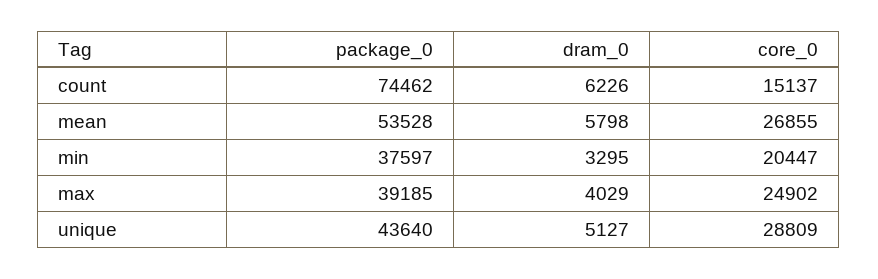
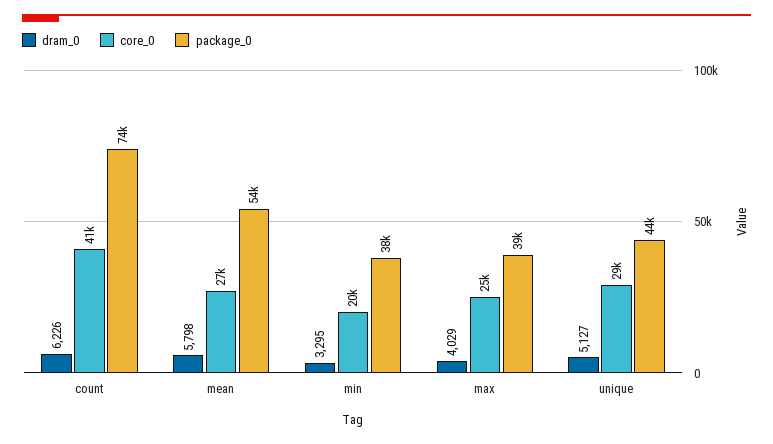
  {
    "package_0": {
      "count": 74462,
      "mean": 53528,
      "min": 37597,
      "max": 39185,
      "unique": 43640
    },
    "dram_0": {
      "count": 6226,
      "mean": 5798,
      "min": 3295,
      "max": 4029,
      "unique": 5127
    },
    "core_0": {
-     "count": 15137,
+     "count": 41000,
      "mean": 26855,
      "min": 20447,
      "max": 24902,
      "unique": 28809
    }
  }

